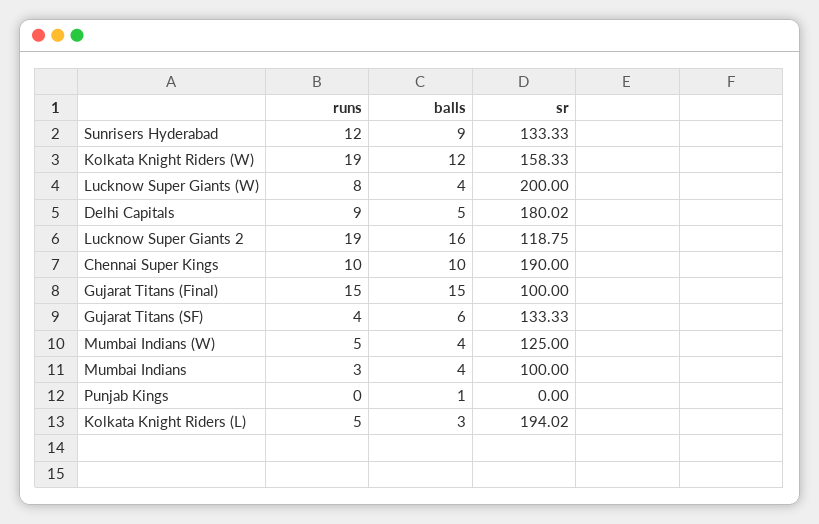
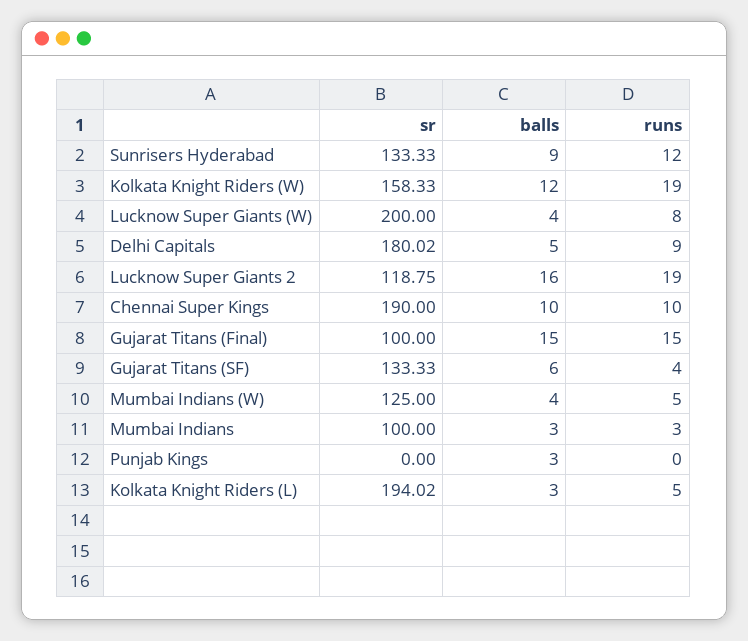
  {
    "runs": {
      "Sunrisers Hyderabad": 12,
      "Kolkata Knight Riders (W)": 19,
      "Lucknow Super Giants (W)": 8,
      "Delhi Capitals": 9,
      "Lucknow Super Giants 2": 19,
      "Chennai Super Kings": 10,
      "Gujarat Titans (Final)": 15,
      "Gujarat Titans (SF)": 4,
      "Mumbai Indians (W)": 5,
      "Mumbai Indians": 3,
      "Punjab Kings": 0,
      "Kolkata Knight Riders (L)": 5
    },
    "balls": {
      "Sunrisers Hyderabad": 9,
      "Kolkata Knight Riders (W)": 12,
      "Lucknow Super Giants (W)": 4,
      "Delhi Capitals": 5,
      "Lucknow Super Giants 2": 16,
      "Chennai Super Kings": 10,
      "Gujarat Titans (Final)": 15,
      "Gujarat Titans (SF)": 6,
      "Mumbai Indians (W)": 4,
-     "Mumbai Indians": 4,
+     "Mumbai Indians": 3,
-     "Punjab Kings": 1,
+     "Punjab Kings": 3,
      "Kolkata Knight Riders (L)": 3
    },
    "sr": {
      "Sunrisers Hyderabad": 133.33,
      "Kolkata Knight Riders (W)": 158.33,
      "Lucknow Super Giants (W)": 200,
      "Delhi Capitals": 180.02,
      "Lucknow Super Giants 2": 118.75,
      "Chennai Super Kings": 190,
      "Gujarat Titans (Final)": 100,
      "Gujarat Titans (SF)": 133.33,
      "Mumbai Indians (W)": 125,
      "Mumbai Indians": 100,
      "Punjab Kings": 0,
      "Kolkata Knight Riders (L)": 194.02
    }
  }

